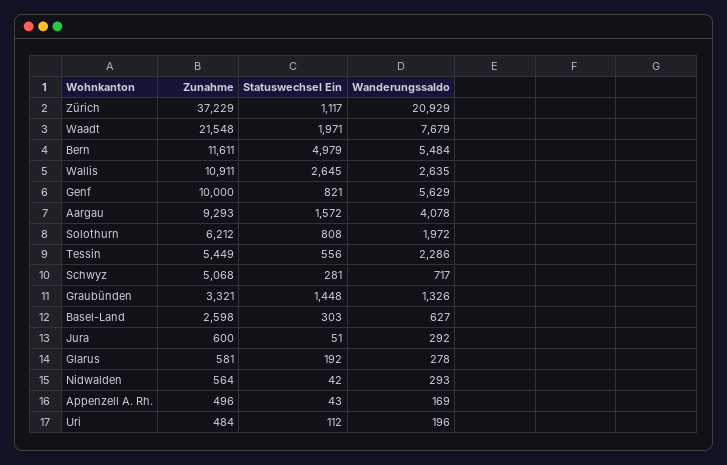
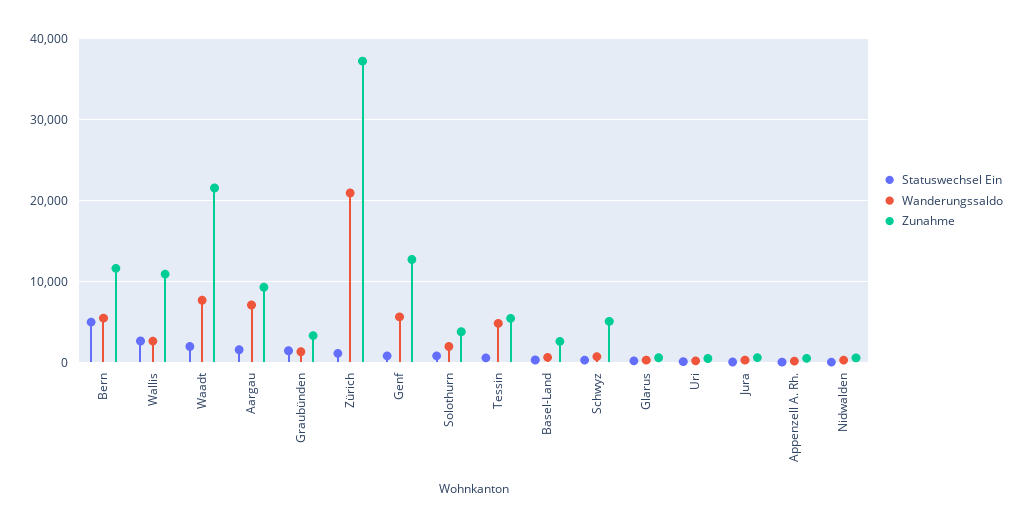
  {
    "Zunahme": {
      "Zürich": 37229,
      "Waadt": 21548,
      "Bern": 11611,
      "Wallis": 10911,
-     "Genf": 10000,
+     "Genf": 13000,
      "Aargau": 9293,
-     "Solothurn": 6212,
+     "Solothurn": 4000,
      "Tessin": 5449,
      "Schwyz": 5068,
      "Graubünden": 3321,
      "Basel-Land": 2598,
      "Jura": 600,
      "Glarus": 581,
      "Nidwalden": 564,
      "Appenzell A. Rh.": 496,
      "Uri": 484
    },
    "Statuswechsel Ein": {
      "Zürich": 1117,
      "Waadt": 1971,
      "Bern": 4979,
      "Wallis": 2645,
      "Genf": 821,
      "Aargau": 1572,
      "Solothurn": 808,
      "Tessin": 556,
      "Schwyz": 281,
      "Graubünden": 1448,
      "Basel-Land": 303,
      "Jura": 51,
      "Glarus": 192,
      "Nidwalden": 42,
      "Appenzell A. Rh.": 43,
      "Uri": 112
    },
    "Wanderungssaldo": {
      "Zürich": 20929,
      "Waadt": 7679,
      "Bern": 5484,
      "Wallis": 2635,
      "Genf": 5629,
-     "Aargau": 4078,
+     "Aargau": 7000,
      "Solothurn": 1972,
-     "Tessin": 2286,
+     "Tessin": 5000,
      "Schwyz": 717,
      "Graubünden": 1326,
      "Basel-Land": 627,
      "Jura": 292,
      "Glarus": 278,
      "Nidwalden": 293,
      "Appenzell A. Rh.": 169,
      "Uri": 196
    }
  }

